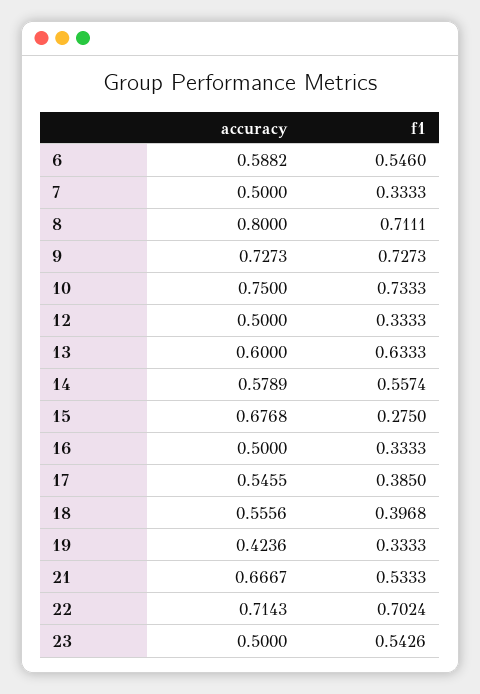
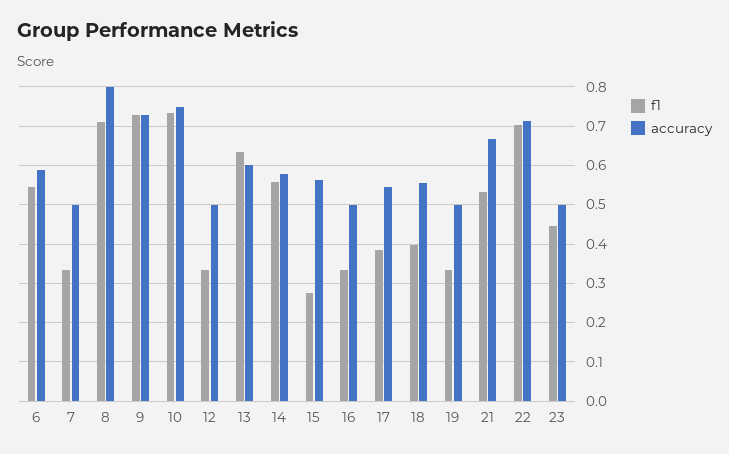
  {
    "accuracy": {
      "6": 0.5882,
      "7": 0.5,
      "8": 0.8,
      "9": 0.7273,
      "10": 0.75,
      "12": 0.5,
      "13": 0.6,
      "14": 0.5789,
-     "15": 0.6768,
+     "15": 0.56,
      "16": 0.5,
      "17": 0.5455,
      "18": 0.5556,
-     "19": 0.4236,
+     "19": 0.5,
      "21": 0.6667,
      "22": 0.7143,
      "23": 0.5
    },
    "f1": {
      "6": 0.546,
      "7": 0.3333,
      "8": 0.7111,
      "9": 0.7273,
      "10": 0.7333,
      "12": 0.3333,
      "13": 0.6333,
      "14": 0.5574,
      "15": 0.275,
      "16": 0.3333,
      "17": 0.385,
      "18": 0.3968,
      "19": 0.3333,
      "21": 0.5333,
      "22": 0.7024,
-     "23": 0.5426
+     "23": 0.44
    }
  }

